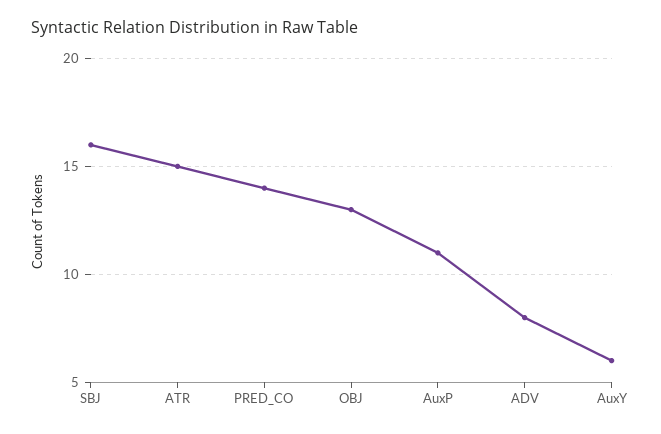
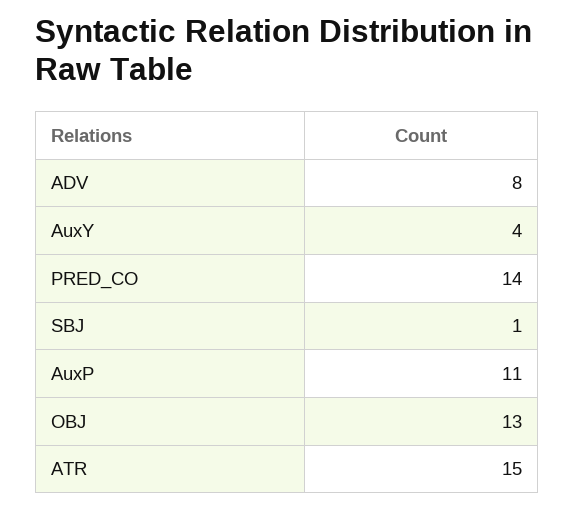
  {
-   "SBJ": 16,
+   "SBJ": 1,
    "ATR": 15,
    "PRED_CO": 14,
    "OBJ": 13,
    "AuxP": 11,
    "ADV": 8,
-   "AuxY": 6
+   "AuxY": 4
  }

